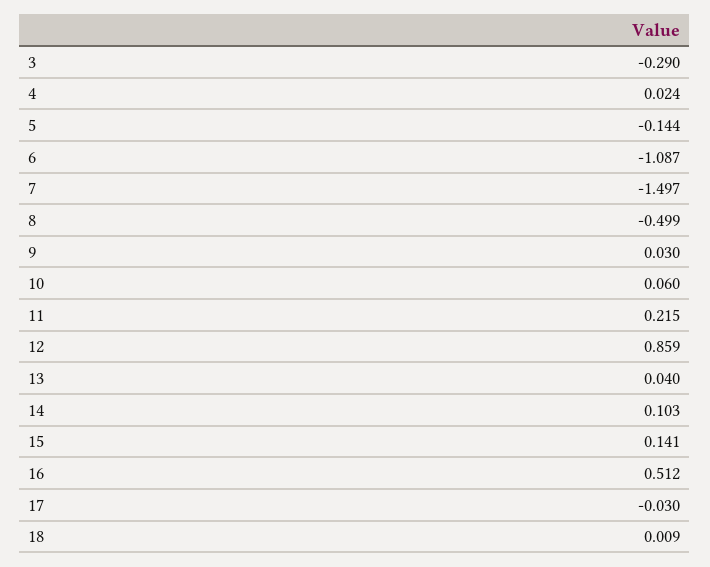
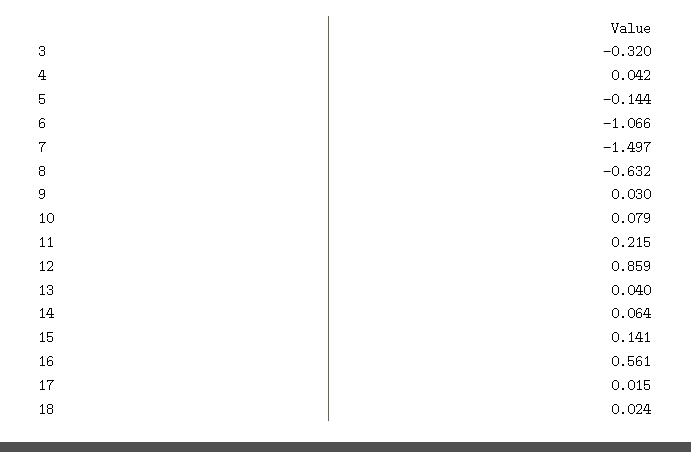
  {
-   "3": -0.29,
+   "3": -0.32,
-   "4": 0.024,
+   "4": 0.042,
    "5": -0.144,
-   "6": -1.087,
+   "6": -1.066,
    "7": -1.497,
-   "8": -0.499,
+   "8": -0.632,
    "9": 0.03,
-   "10": 0.06,
+   "10": 0.079,
    "11": 0.215,
    "12": 0.859,
    "13": 0.04,
-   "14": 0.103,
+   "14": 0.064,
    "15": 0.141,
-   "16": 0.512,
+   "16": 0.561,
-   "17": -0.03,
+   "17": 0.015,
-   "18": 0.009
+   "18": 0.024
  }

